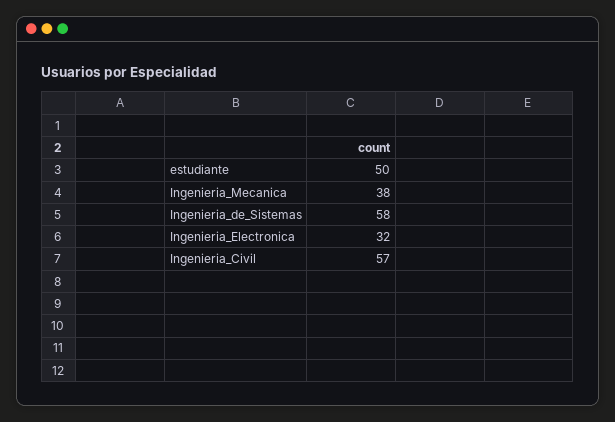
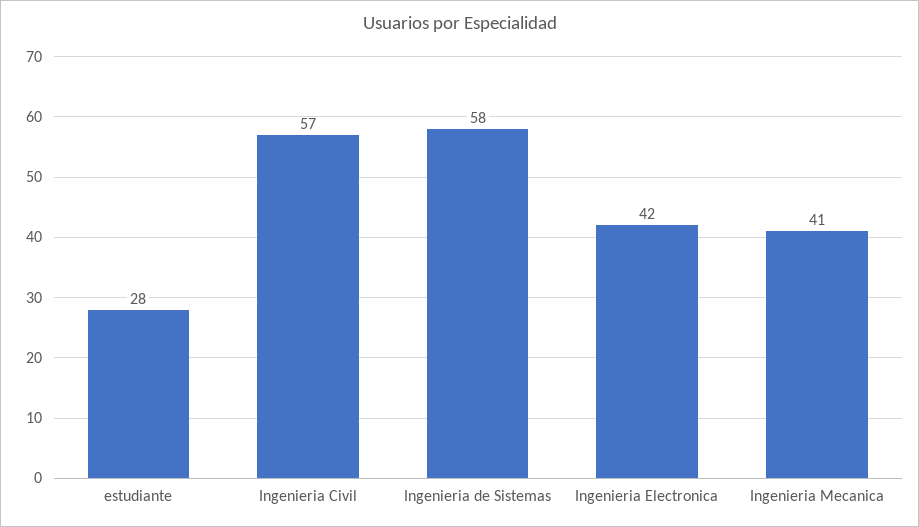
  {
-   "estudiante": 50,
+   "estudiante": 28,
-   "Ingenieria_Mecanica": 38,
+   "Ingenieria_Mecanica": 41,
    "Ingenieria_de_Sistemas": 58,
-   "Ingenieria_Electronica": 32,
+   "Ingenieria_Electronica": 42,
    "Ingenieria_Civil": 57
  }

